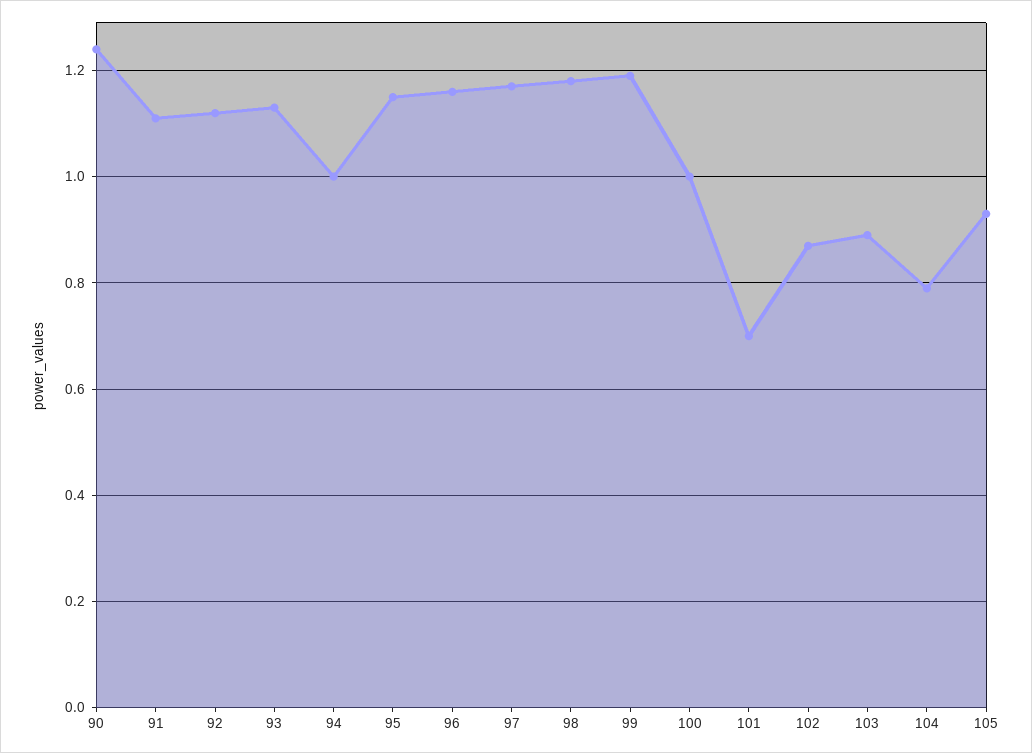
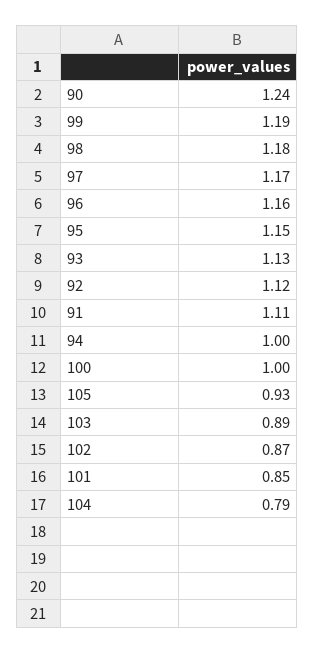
  {
    "90": 1.24,
    "91": 1.11,
    "92": 1.12,
    "93": 1.13,
    "94": 1,
    "95": 1.15,
    "96": 1.16,
    "97": 1.17,
    "98": 1.18,
    "99": 1.19,
    "100": 1,
-   "101": 0.7,
+   "101": 0.85,
    "102": 0.87,
    "103": 0.89,
    "104": 0.79,
    "105": 0.93
  }

